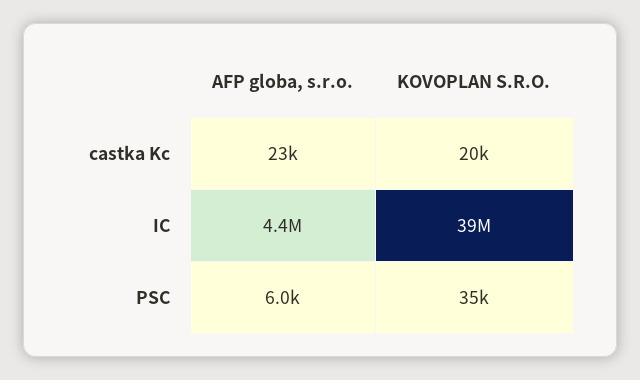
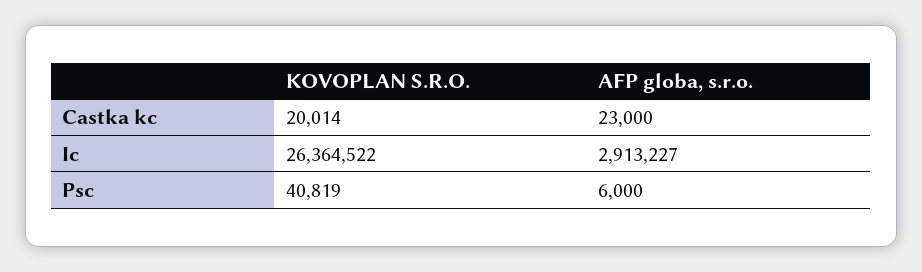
  {
    "AFP globa, s.r.o.": {
      "castka Kc": 23000,
-     "IC": 4400000,
+     "IC": 2913227,
      "PSC": 6000
    },
    "KOVOPLAN S.R.O.": {
      "castka Kc": 20014,
-     "IC": 39000000,
+     "IC": 26364522,
-     "PSC": 35000
+     "PSC": 40819
    }
  }

